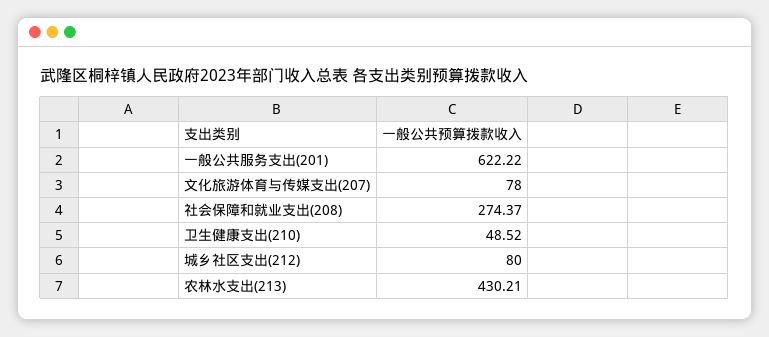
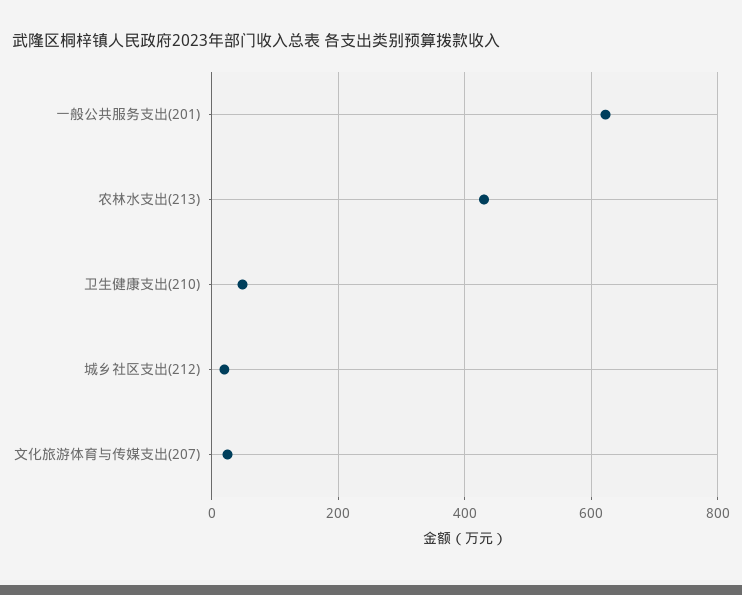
  {
    "一般公共服务支出(201)": 622.22,
-   "文化旅游体育与传媒支出(207)": 78,
+   "文化旅游体育与传媒支出(207)": 20,
-   "社会保障和就业支出(208)": 274.37,
    "卫生健康支出(210)": 48.52,
-   "城乡社区支出(212)": 80,
+   "城乡社区支出(212)": 20,
    "农林水支出(213)": 430.21
  }

